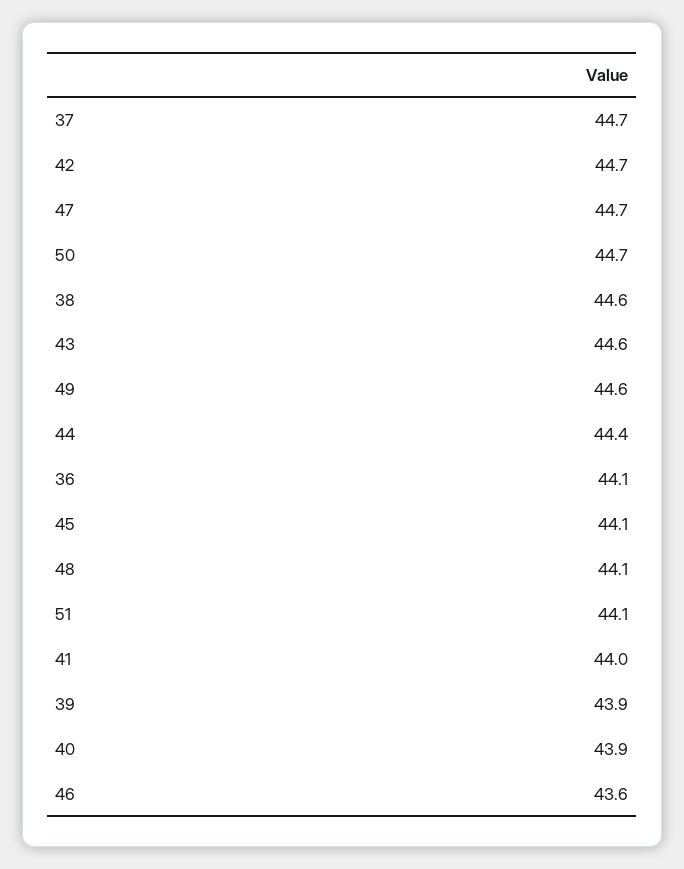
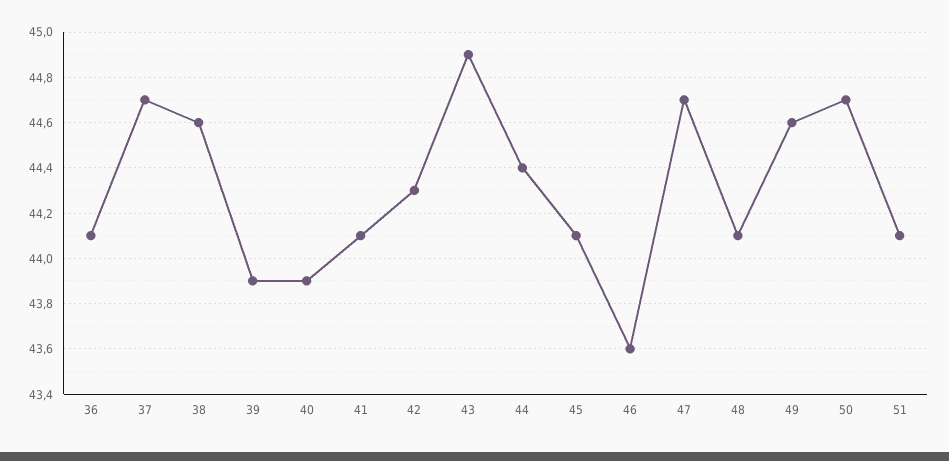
  {
    "37": 44.7,
-   "42": 44.7,
+   "42": 44.3,
    "47": 44.7,
    "50": 44.7,
    "38": 44.6,
-   "43": 44.6,
+   "43": 44.9,
    "49": 44.6,
    "44": 44.4,
    "36": 44.1,
    "45": 44.1,
    "48": 44.1,
    "51": 44.1,
-   "41": 44,
+   "41": 44.1,
    "39": 43.9,
    "40": 43.9,
    "46": 43.6
  }

